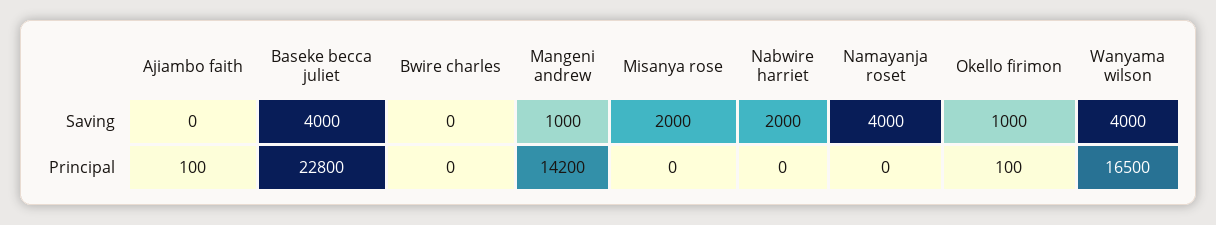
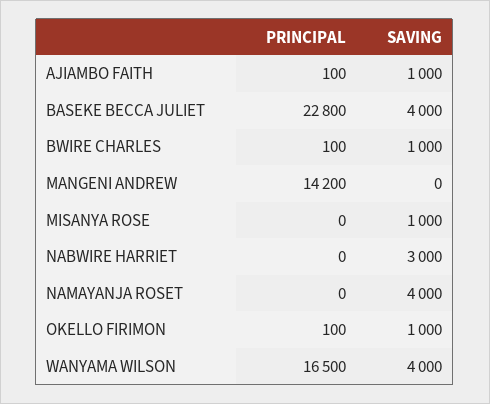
  {
    "Ajiambo faith": {
-     "Saving": 0,
+     "Saving": 1000,
      "Principal": 100
    },
    "Baseke becca juliet": {
      "Saving": 4000,
      "Principal": 22800
    },
    "Bwire charles": {
-     "Saving": 0,
+     "Saving": 1000,
-     "Principal": 0
+     "Principal": 100
    },
    "Mangeni andrew": {
-     "Saving": 1000,
+     "Saving": 0,
      "Principal": 14200
    },
    "Misanya rose": {
-     "Saving": 2000,
+     "Saving": 1000,
      "Principal": 0
    },
    "Nabwire harriet": {
-     "Saving": 2000,
+     "Saving": 3000,
      "Principal": 0
    },
    "Namayanja roset": {
      "Saving": 4000,
      "Principal": 0
    },
    "Okello firimon": {
      "Saving": 1000,
      "Principal": 100
    },
    "Wanyama wilson": {
      "Saving": 4000,
      "Principal": 16500
    }
  }

